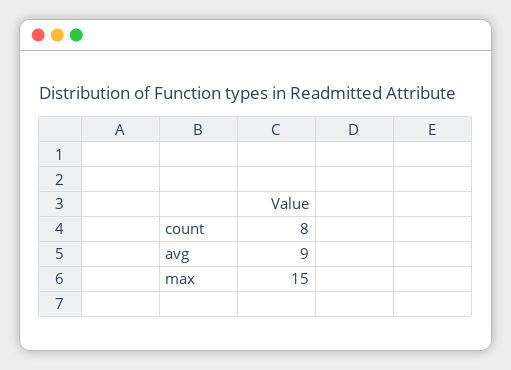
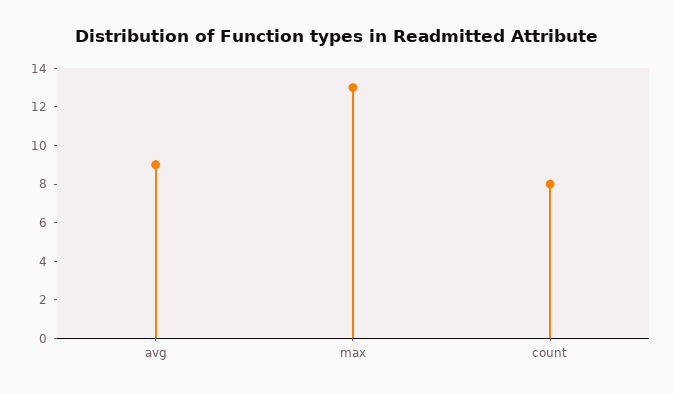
  {
    "count": 8,
    "avg": 9,
-   "max": 15
+   "max": 13
  }

